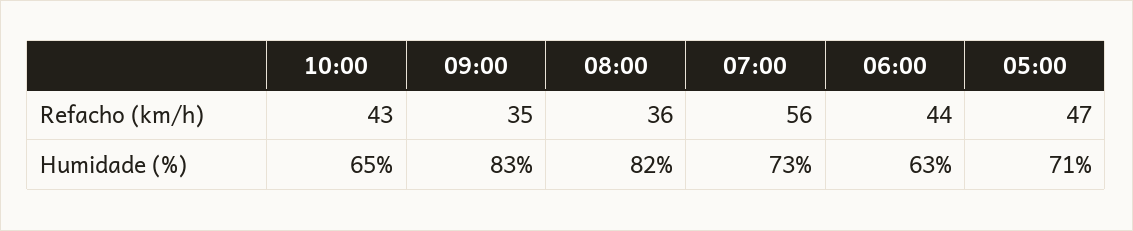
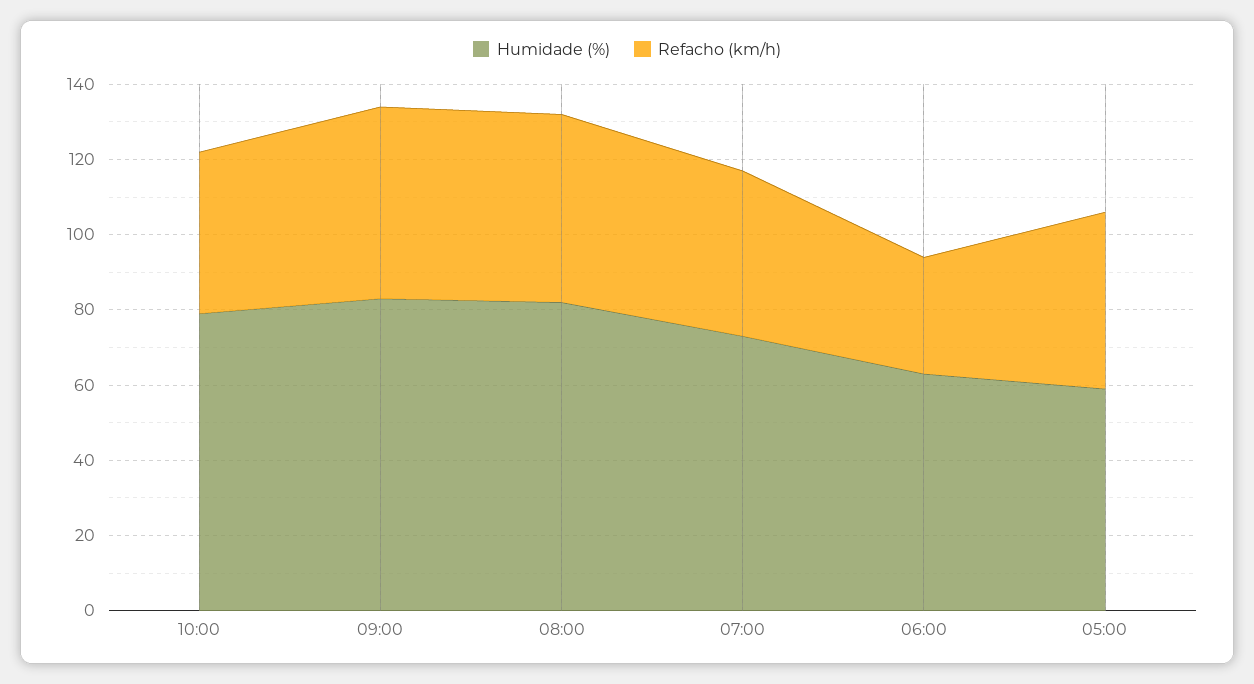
  {
    "Refacho (km/h)": {
      "10:00": 43,
-     "09:00": 35,
+     "09:00": 50,
-     "08:00": 36,
+     "08:00": 50,
-     "07:00": 56,
+     "07:00": 45,
-     "06:00": 44,
+     "06:00": 30,
      "05:00": 47
    },
    "Humidade (%)": {
-     "10:00": 65,
+     "10:00": 80,
      "09:00": 83,
      "08:00": 82,
      "07:00": 73,
      "06:00": 63,
-     "05:00": 71
+     "05:00": 60
    }
  }

